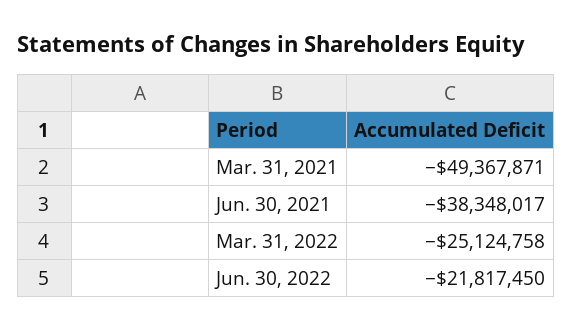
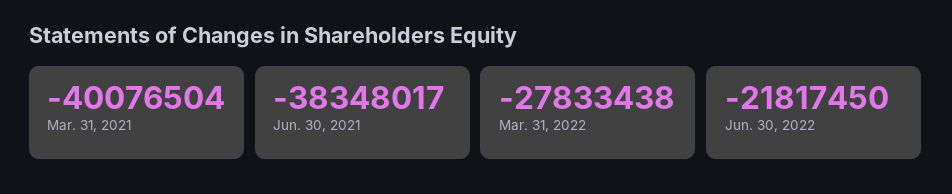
  {
-   "Mar. 31, 2021": -49367871,
+   "Mar. 31, 2021": -40076504,
    "Jun. 30, 2021": -38348017,
-   "Mar. 31, 2022": -25124758,
+   "Mar. 31, 2022": -27833438,
    "Jun. 30, 2022": -21817450
  }

